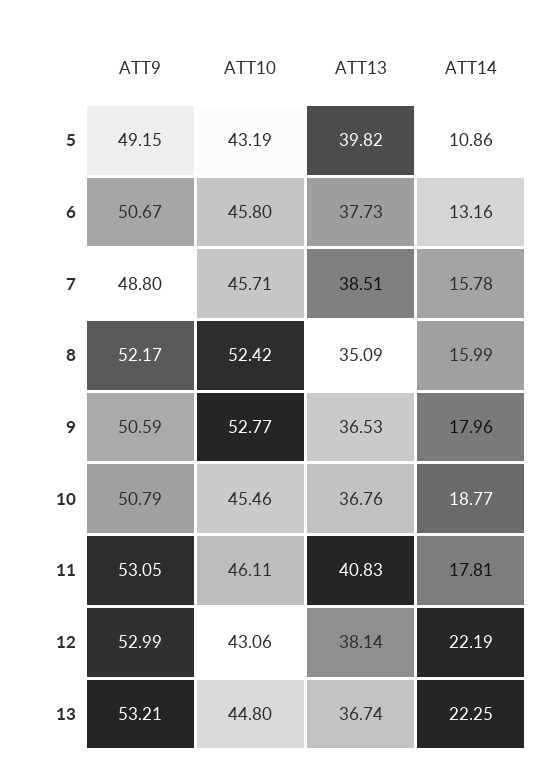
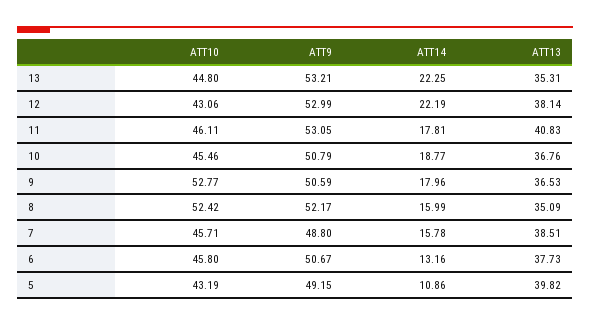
  {
    "ATT9": {
      "5": 49.15,
      "6": 50.67,
      "7": 48.8,
      "8": 52.17,
      "9": 50.59,
      "10": 50.79,
      "11": 53.05,
      "12": 52.99,
      "13": 53.21
    },
    "ATT10": {
      "5": 43.19,
      "6": 45.8,
      "7": 45.71,
      "8": 52.42,
      "9": 52.77,
      "10": 45.46,
      "11": 46.11,
      "12": 43.06,
      "13": 44.8
    },
    "ATT13": {
      "5": 39.82,
      "6": 37.73,
      "7": 38.51,
      "8": 35.09,
      "9": 36.53,
      "10": 36.76,
      "11": 40.83,
      "12": 38.14,
-     "13": 36.74
+     "13": 35.31
    },
    "ATT14": {
      "5": 10.86,
      "6": 13.16,
      "7": 15.78,
      "8": 15.99,
      "9": 17.96,
      "10": 18.77,
      "11": 17.81,
      "12": 22.19,
      "13": 22.25
    }
  }

